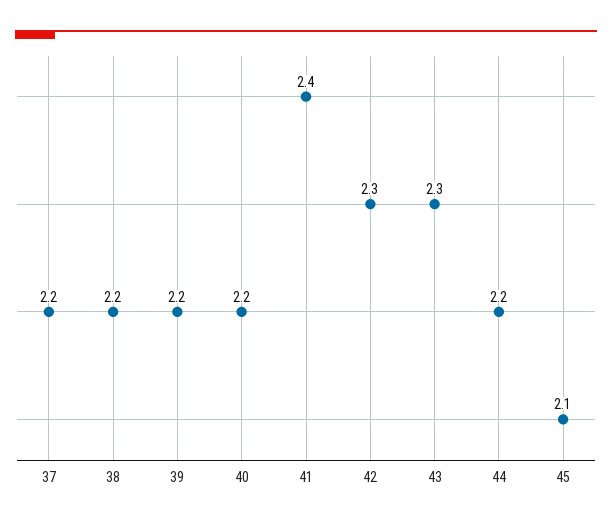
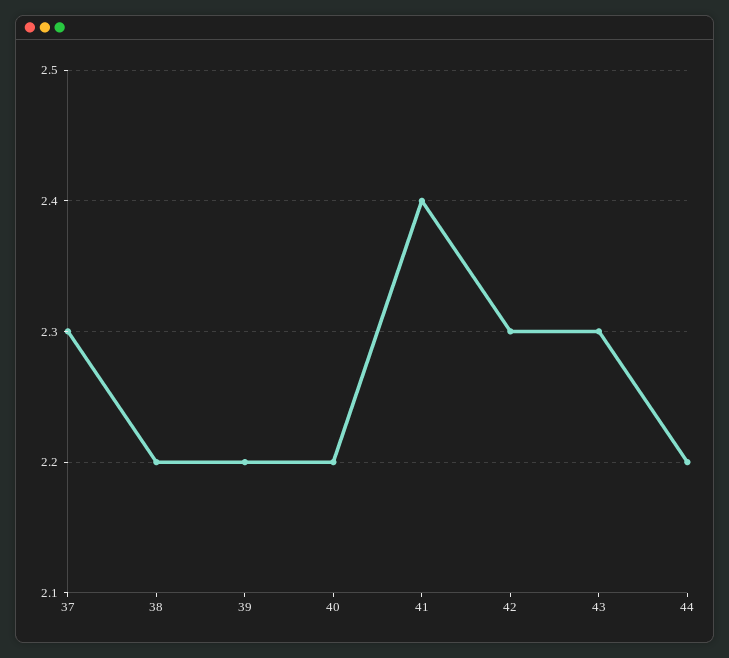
  {
-   "37": 2.2,
+   "37": 2.3,
    "38": 2.2,
    "39": 2.2,
    "40": 2.2,
    "41": 2.4,
    "42": 2.3,
    "43": 2.3,
-   "44": 2.2,
+   "44": 2.2
-   "45": 2.1
  }

